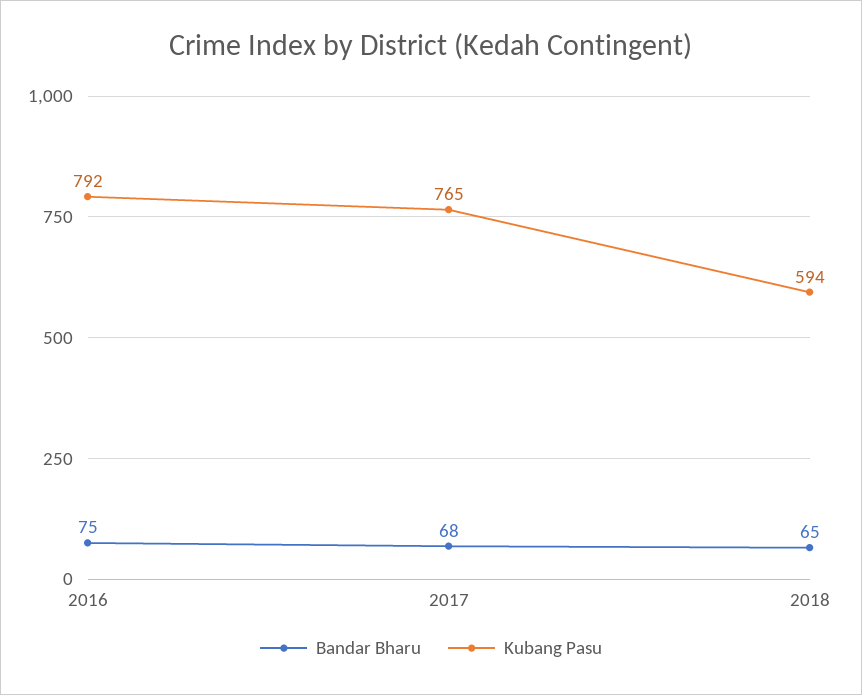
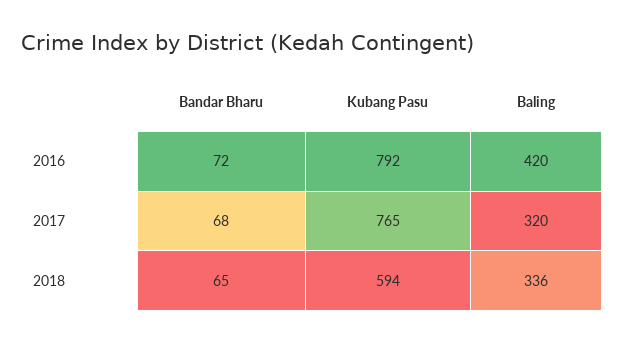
  {
    "Bandar Bharu": {
-     "2016": 75,
+     "2016": 72,
      "2017": 68,
      "2018": 65
    },
    "Kubang Pasu": {
      "2016": 792,
      "2017": 765,
      "2018": 594
-   }
+   },
+   "Baling": {
+     "2016": 420,
+     "2017": 320,
+     "2018": 336
+   }
  }

